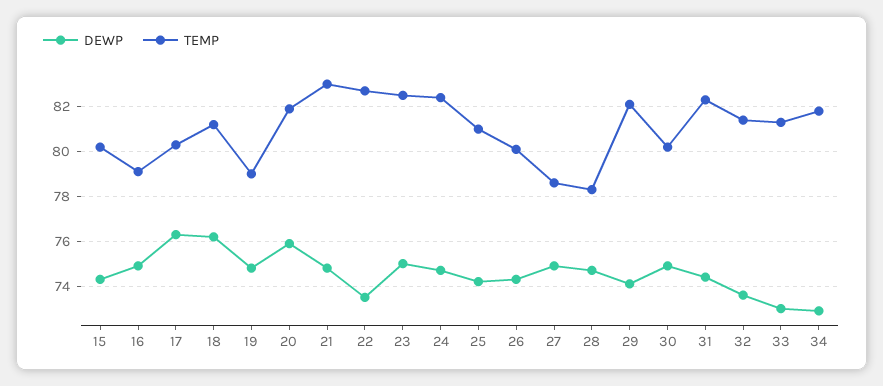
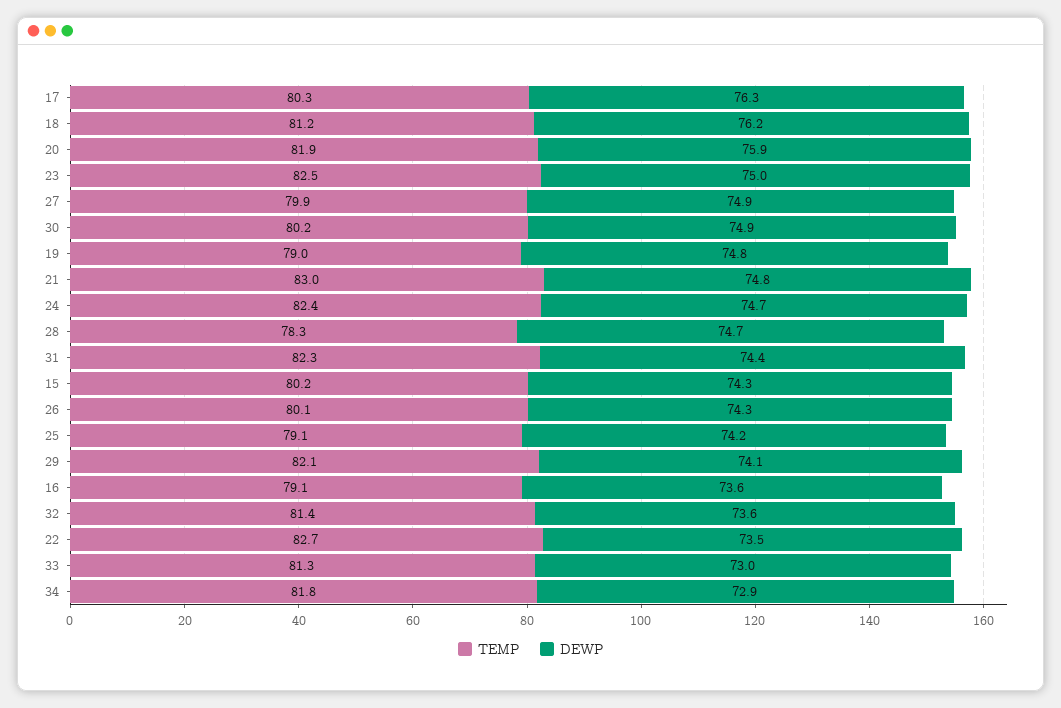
  {
    "DEWP": {
      "15": 74.3,
-     "16": 75,
+     "16": 73.6,
      "17": 76.3,
      "18": 76.2,
      "19": 74.8,
      "20": 75.9,
      "21": 74.8,
      "22": 73.5,
      "23": 75,
      "24": 74.7,
      "25": 74.2,
      "26": 74.3,
      "27": 74.9,
      "28": 74.7,
      "29": 74.1,
      "30": 74.9,
      "31": 74.4,
      "32": 73.6,
      "33": 73,
      "34": 72.9
    },
    "TEMP": {
      "15": 80.2,
      "16": 79.1,
      "17": 80.3,
      "18": 81.2,
      "19": 79,
      "20": 81.9,
      "21": 83,
      "22": 82.7,
      "23": 82.5,
      "24": 82.4,
-     "25": 81,
+     "25": 79.1,
      "26": 80.1,
-     "27": 78.5,
+     "27": 79.9,
      "28": 78.3,
      "29": 82.1,
      "30": 80.2,
      "31": 82.3,
      "32": 81.4,
      "33": 81.3,
      "34": 81.8
    }
  }

